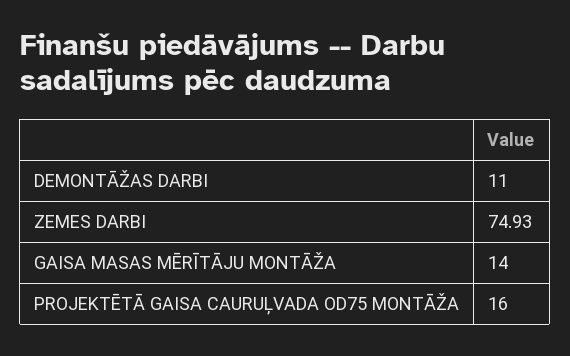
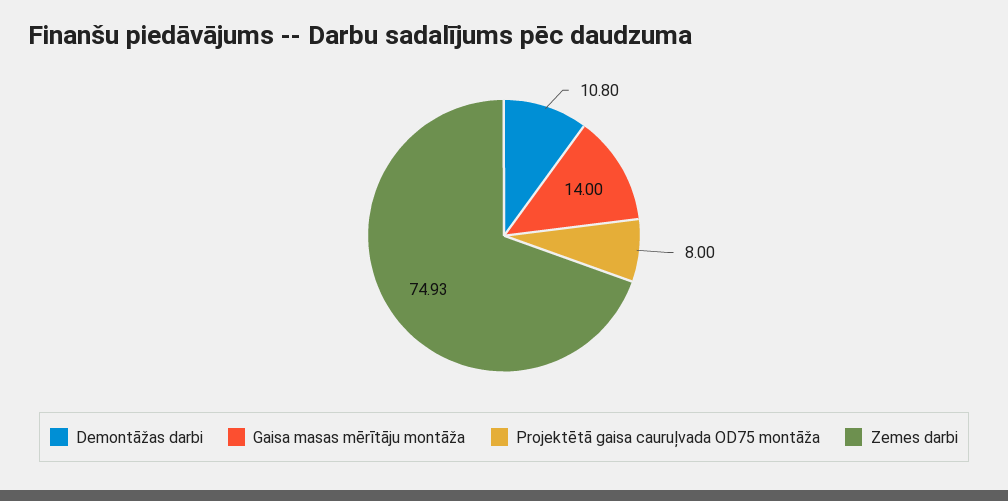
  {
-   "DEMONTĀŽAS DARBI": 11,
+   "DEMONTĀŽAS DARBI": 10.8,
    "ZEMES DARBI": 74.93,
    "GAISA MASAS MĒRĪTĀJU MONTĀŽA": 14,
-   "PROJEKTĒTĀ GAISA CAURUĻVADA OD75 MONTĀŽA": 16
+   "PROJEKTĒTĀ GAISA CAURUĻVADA OD75 MONTĀŽA": 8
  }

